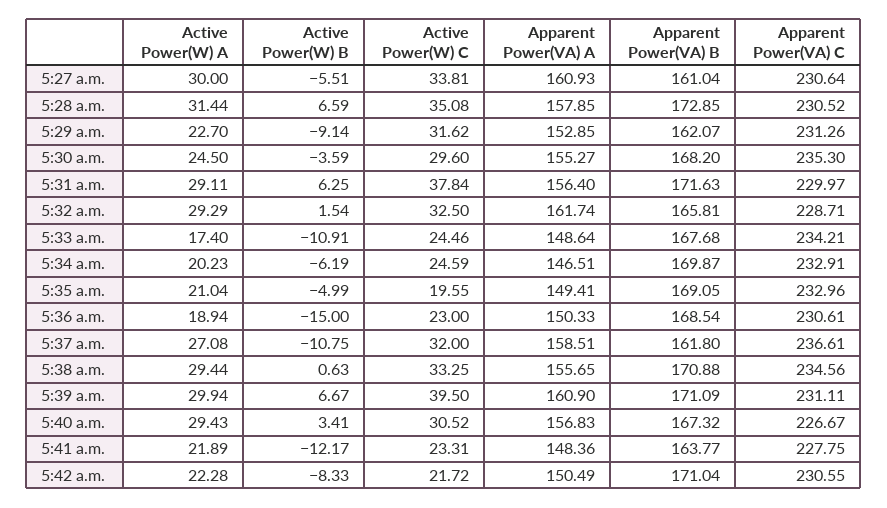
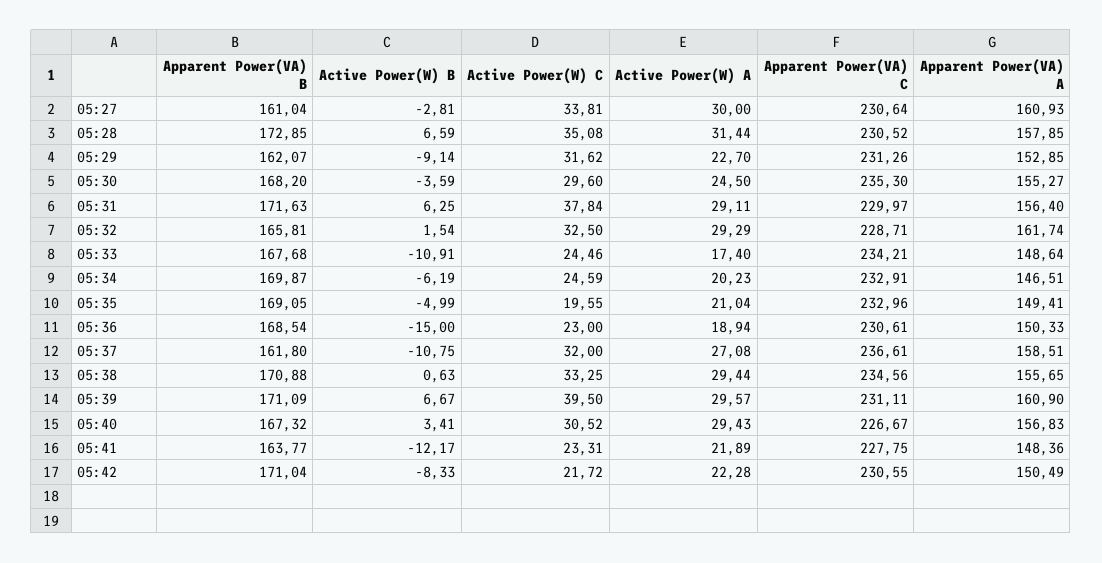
  {
    "Active Power(W) A": {
      "5:27 a.m.": 30,
      "5:28 a.m.": 31.44,
      "5:29 a.m.": 22.7,
      "5:30 a.m.": 24.5,
      "5:31 a.m.": 29.11,
      "5:32 a.m.": 29.29,
      "5:33 a.m.": 17.4,
      "5:34 a.m.": 20.23,
      "5:35 a.m.": 21.04,
      "5:36 a.m.": 18.94,
      "5:37 a.m.": 27.08,
      "5:38 a.m.": 29.44,
-     "5:39 a.m.": 29.94,
+     "5:39 a.m.": 29.57,
      "5:40 a.m.": 29.43,
      "5:41 a.m.": 21.89,
      "5:42 a.m.": 22.28
    },
    "Active Power(W) B": {
-     "5:27 a.m.": -5.51,
+     "5:27 a.m.": -2.81,
      "5:28 a.m.": 6.59,
      "5:29 a.m.": -9.14,
      "5:30 a.m.": -3.59,
      "5:31 a.m.": 6.25,
      "5:32 a.m.": 1.54,
      "5:33 a.m.": -10.91,
      "5:34 a.m.": -6.19,
      "5:35 a.m.": -4.99,
      "5:36 a.m.": -15,
      "5:37 a.m.": -10.75,
      "5:38 a.m.": 0.63,
      "5:39 a.m.": 6.67,
      "5:40 a.m.": 3.41,
      "5:41 a.m.": -12.17,
      "5:42 a.m.": -8.33
    },
    "Active Power(W) C": {
      "5:27 a.m.": 33.81,
      "5:28 a.m.": 35.08,
      "5:29 a.m.": 31.62,
      "5:30 a.m.": 29.6,
      "5:31 a.m.": 37.84,
      "5:32 a.m.": 32.5,
      "5:33 a.m.": 24.46,
      "5:34 a.m.": 24.59,
      "5:35 a.m.": 19.55,
      "5:36 a.m.": 23,
      "5:37 a.m.": 32,
      "5:38 a.m.": 33.25,
      "5:39 a.m.": 39.5,
      "5:40 a.m.": 30.52,
      "5:41 a.m.": 23.31,
      "5:42 a.m.": 21.72
    },
    "Apparent Power(VA) A": {
      "5:27 a.m.": 160.93,
      "5:28 a.m.": 157.85,
      "5:29 a.m.": 152.85,
      "5:30 a.m.": 155.27,
      "5:31 a.m.": 156.4,
      "5:32 a.m.": 161.74,
      "5:33 a.m.": 148.64,
      "5:34 a.m.": 146.51,
      "5:35 a.m.": 149.41,
      "5:36 a.m.": 150.33,
      "5:37 a.m.": 158.51,
      "5:38 a.m.": 155.65,
      "5:39 a.m.": 160.9,
      "5:40 a.m.": 156.83,
      "5:41 a.m.": 148.36,
      "5:42 a.m.": 150.49
    },
    "Apparent Power(VA) B": {
      "5:27 a.m.": 161.04,
      "5:28 a.m.": 172.85,
      "5:29 a.m.": 162.07,
      "5:30 a.m.": 168.2,
      "5:31 a.m.": 171.63,
      "5:32 a.m.": 165.81,
      "5:33 a.m.": 167.68,
      "5:34 a.m.": 169.87,
      "5:35 a.m.": 169.05,
      "5:36 a.m.": 168.54,
      "5:37 a.m.": 161.8,
      "5:38 a.m.": 170.88,
      "5:39 a.m.": 171.09,
      "5:40 a.m.": 167.32,
      "5:41 a.m.": 163.77,
      "5:42 a.m.": 171.04
    },
    "Apparent Power(VA) C": {
      "5:27 a.m.": 230.64,
      "5:28 a.m.": 230.52,
      "5:29 a.m.": 231.26,
      "5:30 a.m.": 235.3,
      "5:31 a.m.": 229.97,
      "5:32 a.m.": 228.71,
      "5:33 a.m.": 234.21,
      "5:34 a.m.": 232.91,
      "5:35 a.m.": 232.96,
      "5:36 a.m.": 230.61,
      "5:37 a.m.": 236.61,
      "5:38 a.m.": 234.56,
      "5:39 a.m.": 231.11,
      "5:40 a.m.": 226.67,
      "5:41 a.m.": 227.75,
      "5:42 a.m.": 230.55
    }
  }

